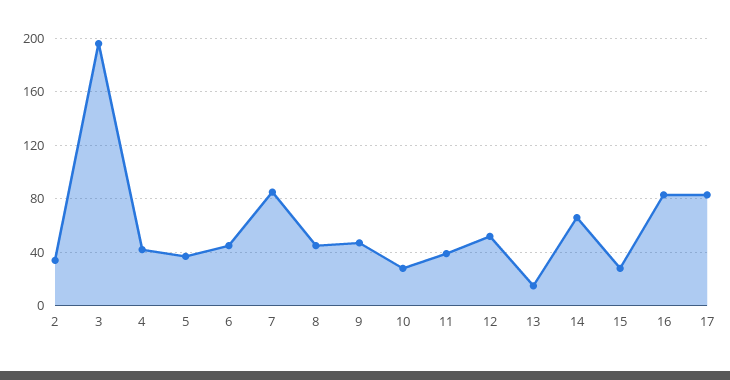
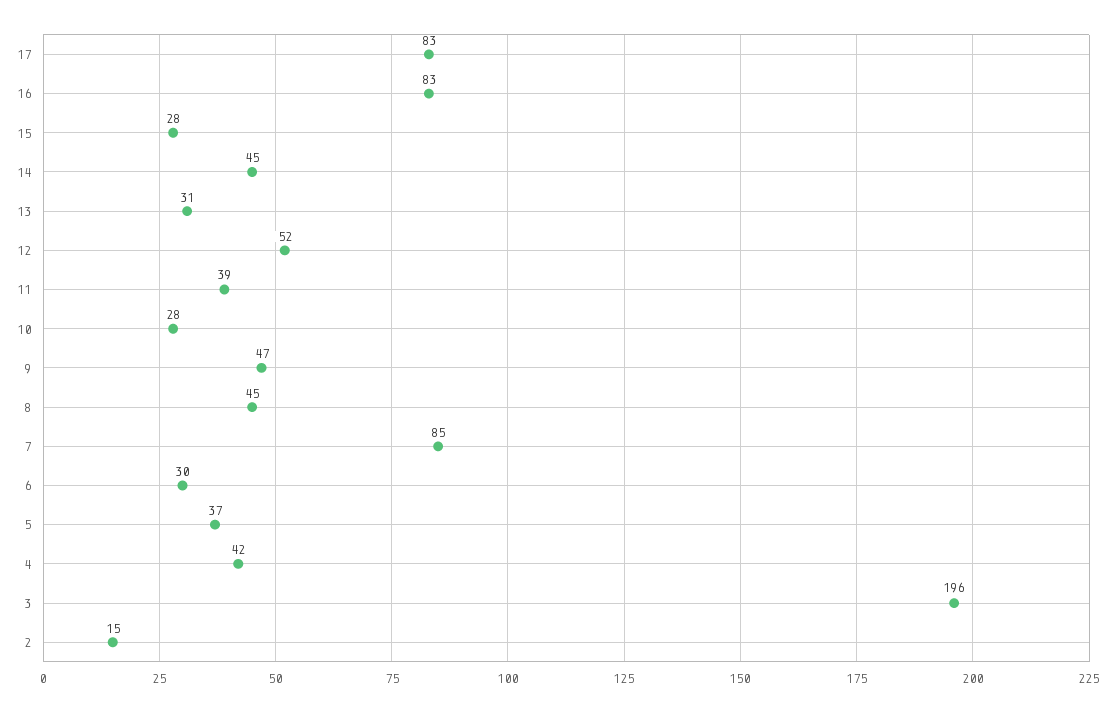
  {
-   "2": 35,
+   "2": 15,
    "3": 196,
    "4": 42,
    "5": 37,
-   "6": 45,
+   "6": 30,
    "7": 85,
    "8": 45,
    "9": 47,
    "10": 28,
    "11": 39,
    "12": 52,
-   "13": 15,
+   "13": 31,
-   "14": 65,
+   "14": 45,
    "15": 28,
    "16": 83,
    "17": 83
  }

